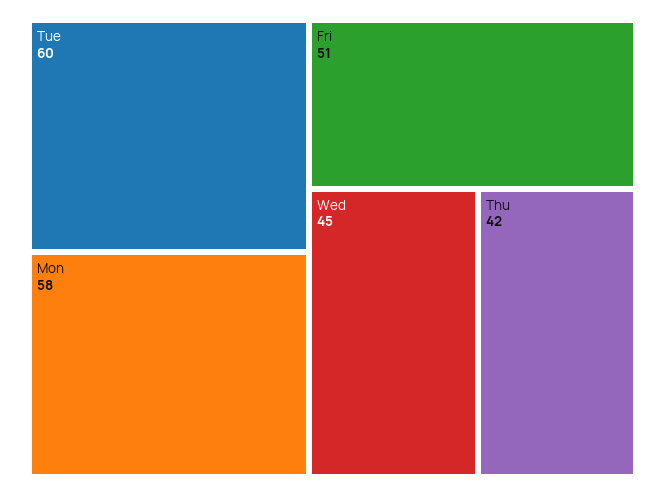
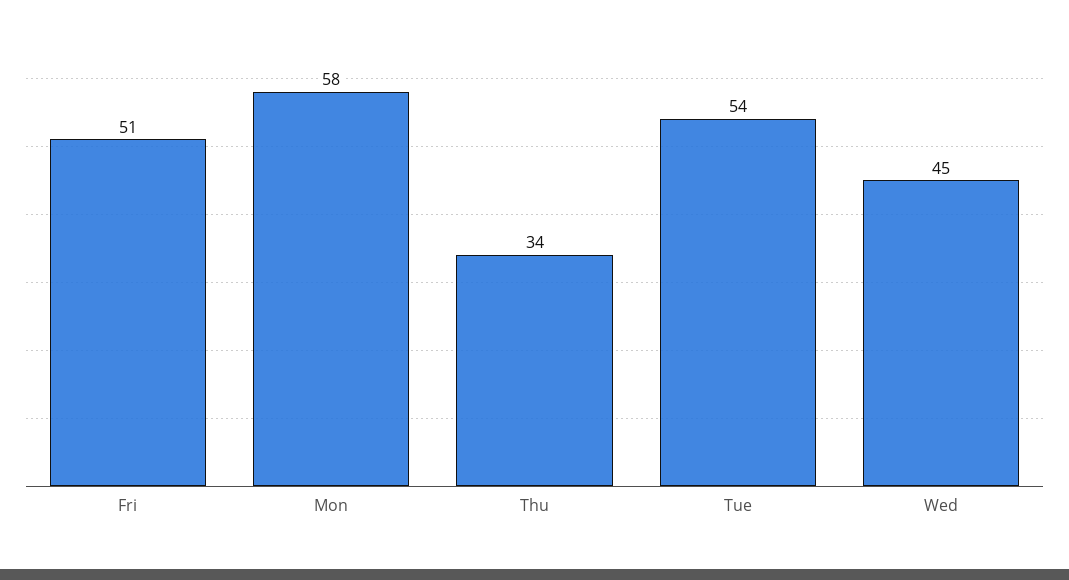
  {
-   "Tue": 60,
+   "Tue": 54,
    "Mon": 58,
    "Fri": 51,
    "Wed": 45,
-   "Thu": 42
+   "Thu": 34
  }

